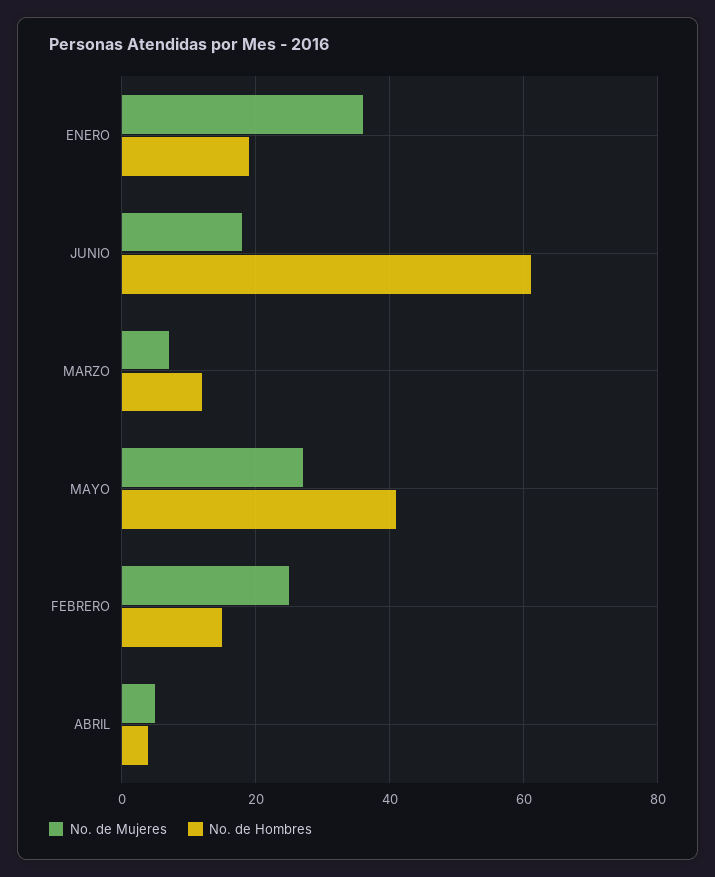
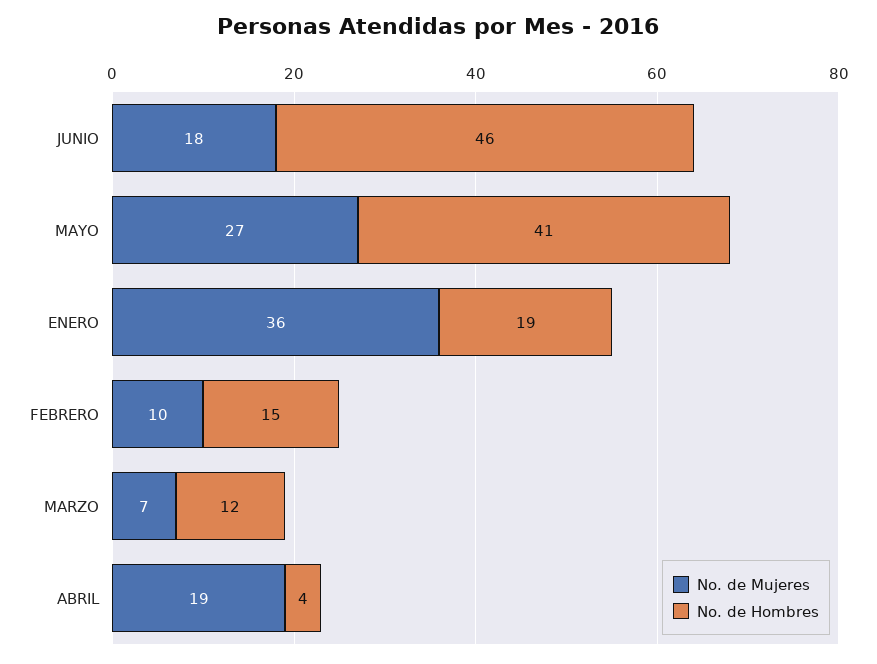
  {
    "No. de Mujeres": {
      "ENERO": 36,
      "JUNIO": 18,
      "MARZO": 7,
      "MAYO": 27,
-     "FEBRERO": 25,
+     "FEBRERO": 10,
-     "ABRIL": 5
+     "ABRIL": 19
    },
    "No. de Hombres": {
      "ENERO": 19,
-     "JUNIO": 60,
+     "JUNIO": 46,
      "MARZO": 12,
      "MAYO": 41,
      "FEBRERO": 15,
      "ABRIL": 4
    }
  }

